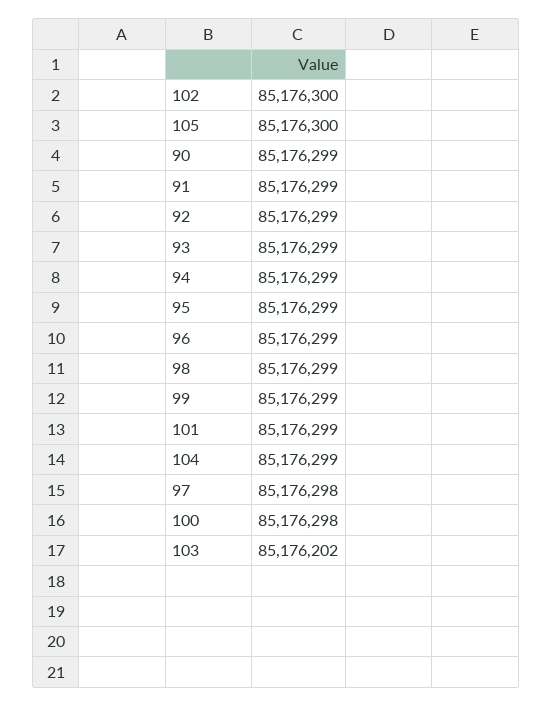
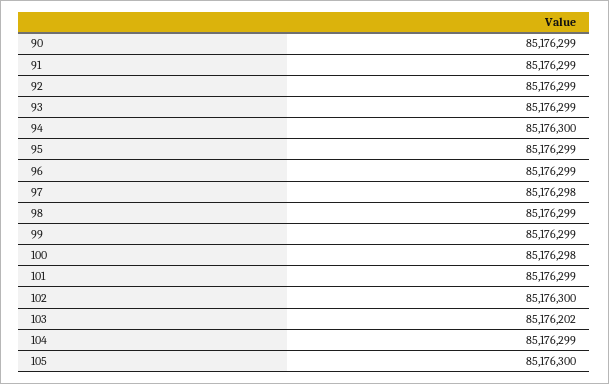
  {
    "102": 85176300,
    "105": 85176300,
    "90": 85176299,
    "91": 85176299,
    "92": 85176299,
    "93": 85176299,
-   "94": 85176299,
+   "94": 85176300,
    "95": 85176299,
    "96": 85176299,
    "98": 85176299,
    "99": 85176299,
    "101": 85176299,
    "104": 85176299,
    "97": 85176298,
    "100": 85176298,
    "103": 85176202
  }

